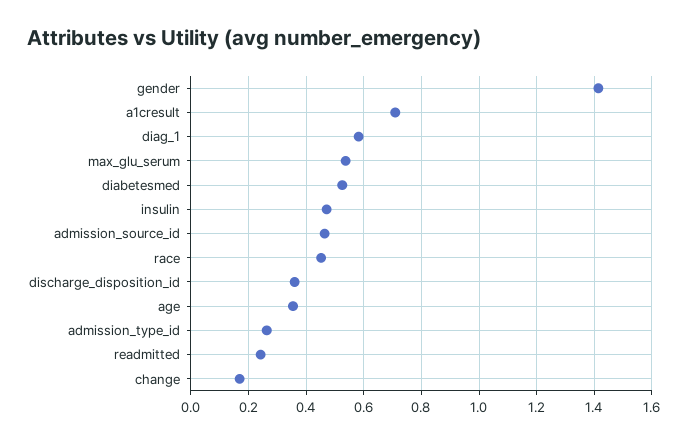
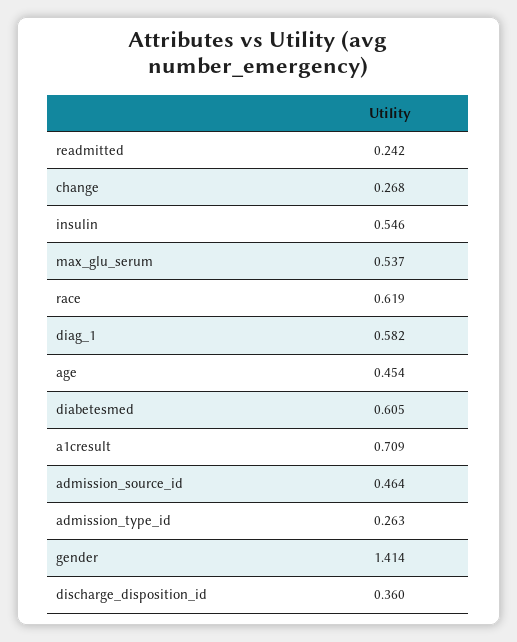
  {
    "gender": 1.414,
    "a1cresult": 0.709,
    "diag_1": 0.582,
    "max_glu_serum": 0.537,
-   "diabetesmed": 0.525,
+   "diabetesmed": 0.605,
-   "insulin": 0.475,
+   "insulin": 0.546,
    "admission_source_id": 0.464,
-   "race": 0.45,
+   "race": 0.619,
    "discharge_disposition_id": 0.36,
-   "age": 0.35,
+   "age": 0.454,
    "admission_type_id": 0.263,
    "readmitted": 0.242,
-   "change": 0.175
+   "change": 0.268
  }

